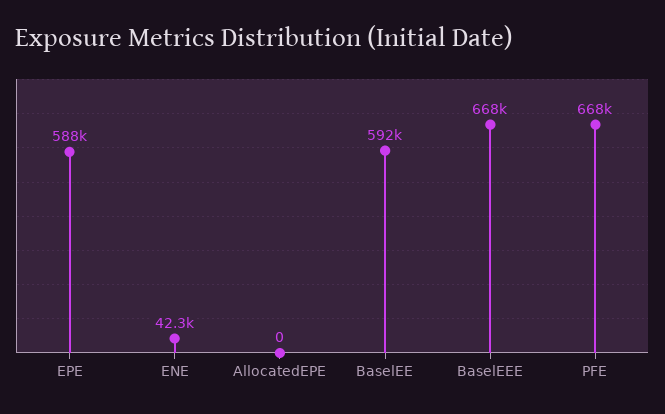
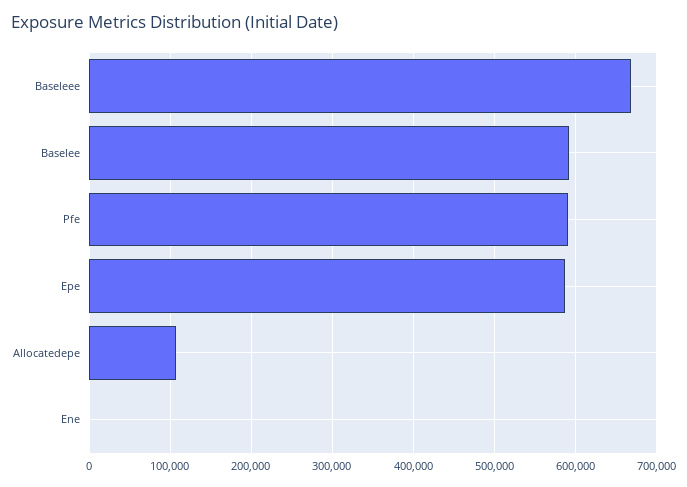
  {
    "EPE": 588000,
-   "ENE": 42300,
+   "ENE": 0,
-   "AllocatedEPE": 0,
+   "AllocatedEPE": 110000,
    "BaselEE": 592000,
    "BaselEEE": 668000,
-   "PFE": 668000
+   "PFE": 590000
  }

